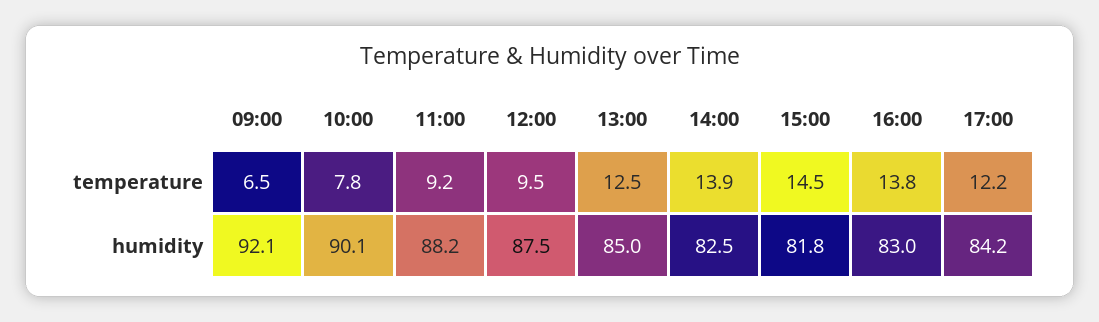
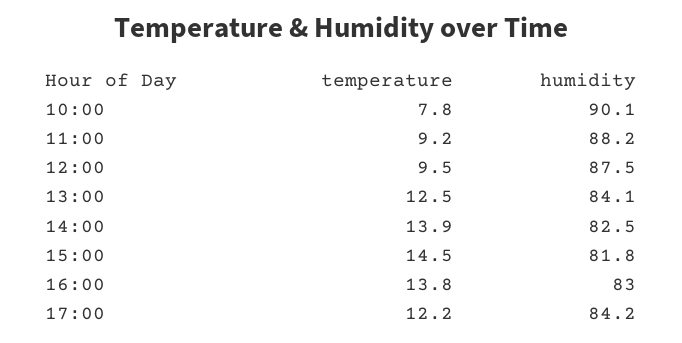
  {
-   "09:00": {
-     "temperature": 6.5,
-     "humidity": 92.1
-   },
    "10:00": {
      "temperature": 7.8,
      "humidity": 90.1
    },
    "11:00": {
      "temperature": 9.2,
      "humidity": 88.2
    },
    "12:00": {
      "temperature": 9.5,
      "humidity": 87.5
    },
    "13:00": {
      "temperature": 12.5,
-     "humidity": 85
+     "humidity": 84.1
    },
    "14:00": {
      "temperature": 13.9,
      "humidity": 82.5
    },
    "15:00": {
      "temperature": 14.5,
      "humidity": 81.8
    },
    "16:00": {
      "temperature": 13.8,
      "humidity": 83
    },
    "17:00": {
      "temperature": 12.2,
      "humidity": 84.2
    }
  }

